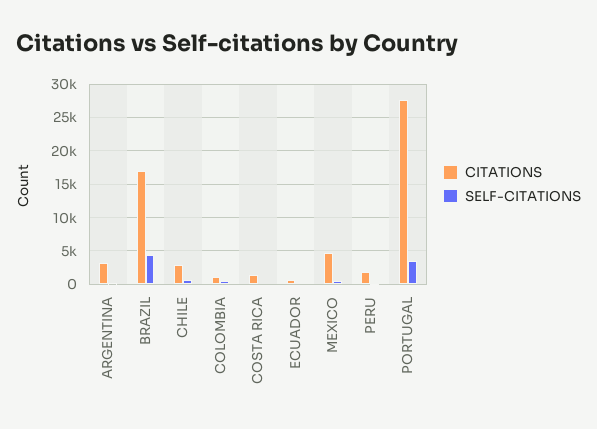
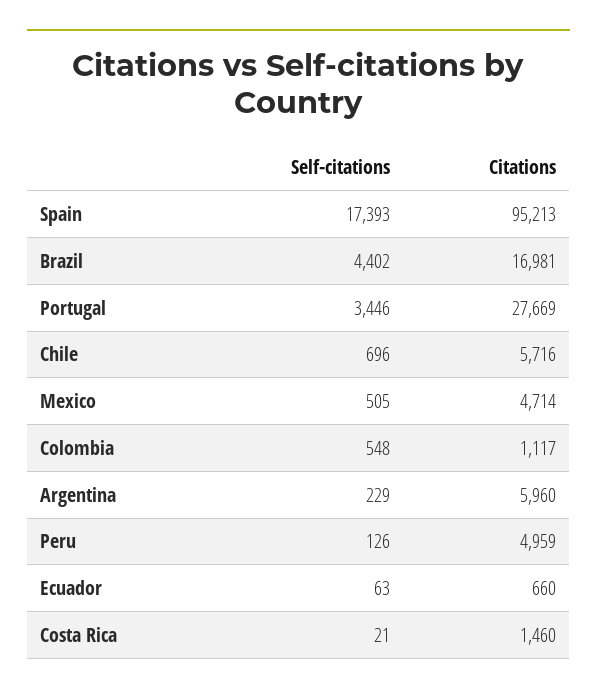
  {
    "CITATIONS": {
-     "ARGENTINA": 3000,
+     "ARGENTINA": 5960,
      "BRAZIL": 16981,
-     "CHILE": 3000,
+     "CHILE": 5716,
      "COLOMBIA": 1117,
      "COSTA RICA": 1460,
      "ECUADOR": 660,
      "MEXICO": 4714,
-     "PERU": 2000,
+     "PERU": 4959,
-     "PORTUGAL": 27669
+     "PORTUGAL": 27669,
+     "Spain": 95213
    },
    "SELF-CITATIONS": {
      "ARGENTINA": 229,
      "BRAZIL": 4402,
      "CHILE": 696,
      "COLOMBIA": 548,
      "COSTA RICA": 21,
      "ECUADOR": 63,
      "MEXICO": 505,
      "PERU": 126,
-     "PORTUGAL": 3446
+     "PORTUGAL": 3446,
+     "Spain": 17393
    }
  }

